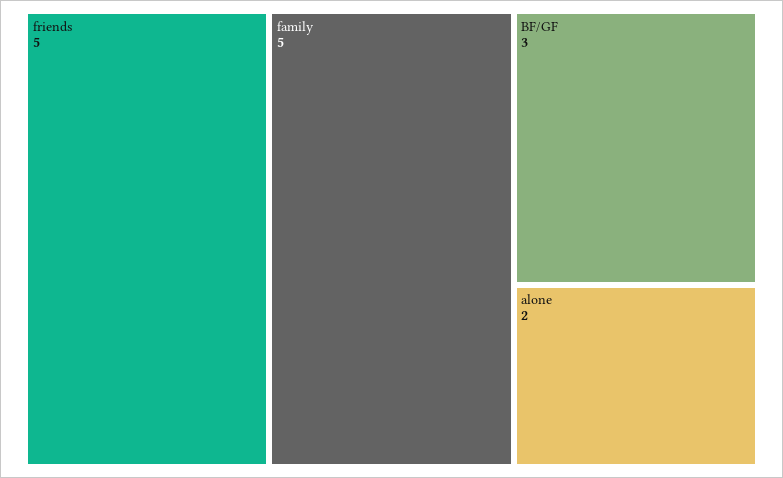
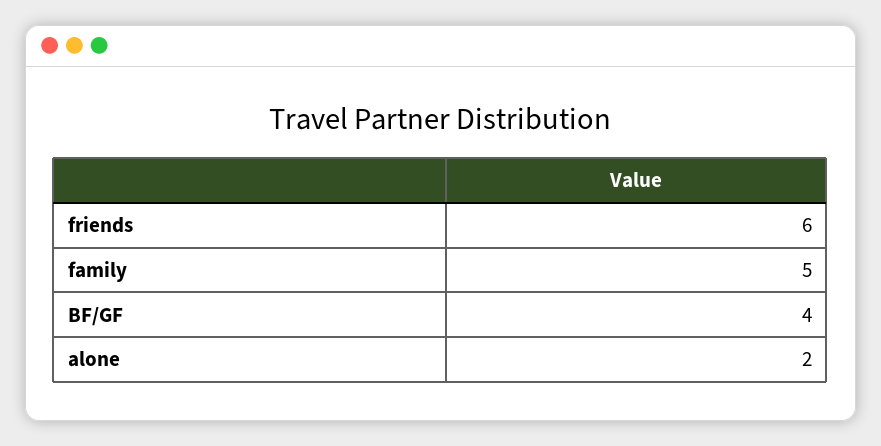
  {
-   "friends": 5,
+   "friends": 6,
    "family": 5,
-   "BF/GF": 3,
+   "BF/GF": 4,
    "alone": 2
  }

